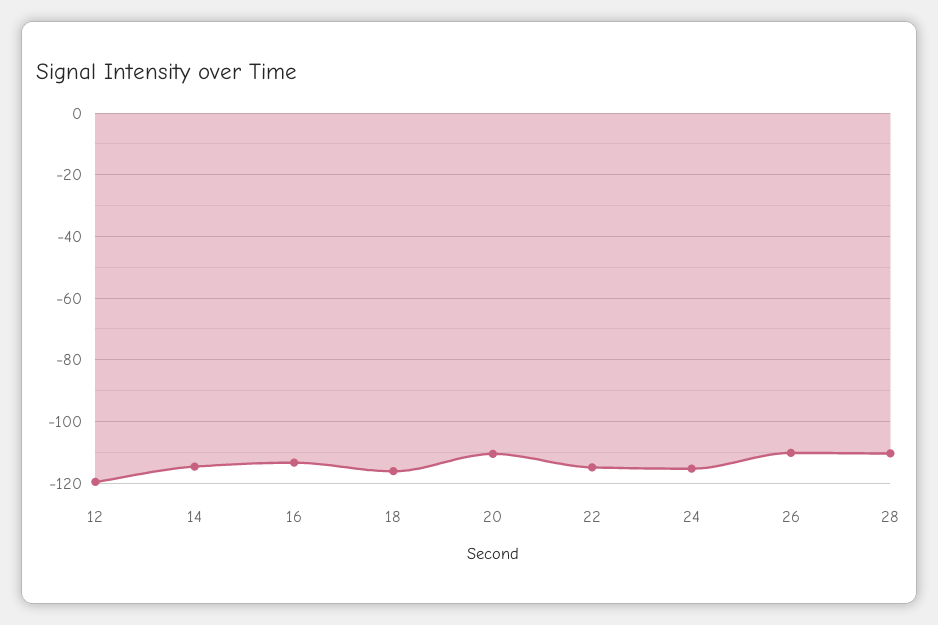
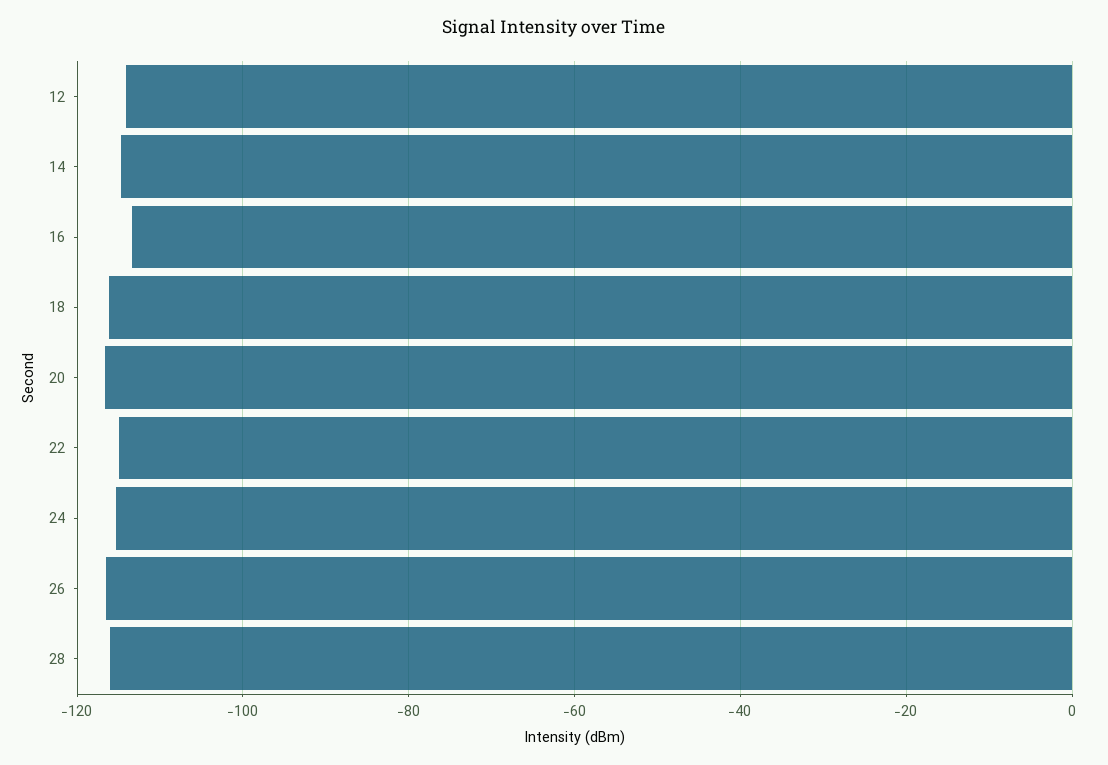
  {
-   "12": -120,
+   "12": -114,
    "14": -114,
    "16": -114,
    "18": -116,
-   "20": -110,
+   "20": -116,
    "22": -114,
    "24": -116,
-   "26": -110,
+   "26": -116,
-   "28": -110
+   "28": -116
  }

